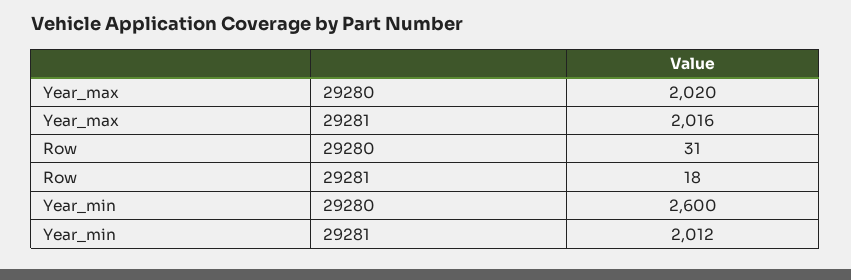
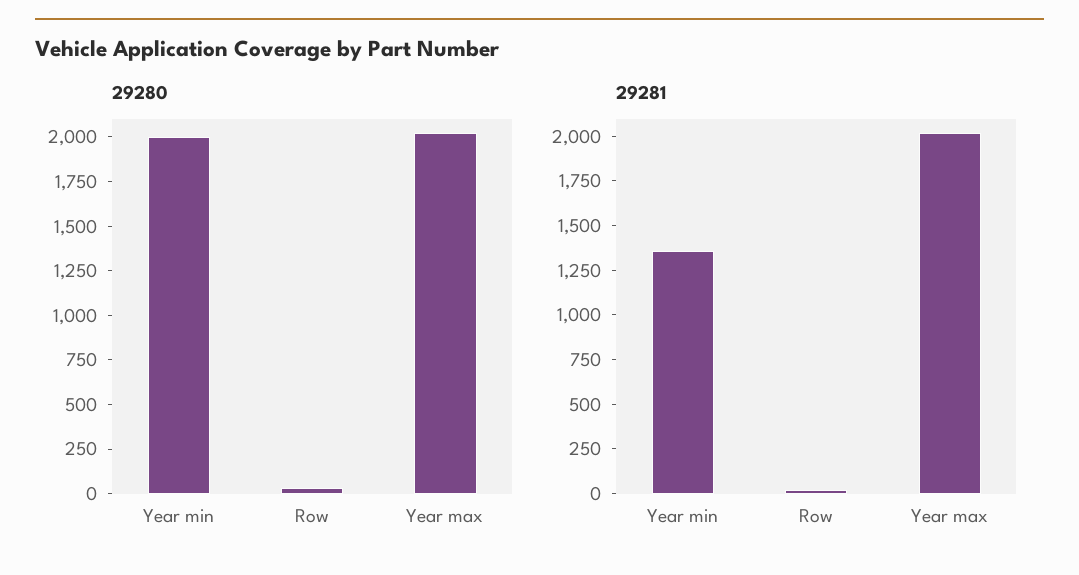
  {
    "29280": {
      "Year_max": 2020,
      "Row": 31,
-     "Year_min": 2600
+     "Year_min": 2000
    },
    "29281": {
      "Year_max": 2016,
      "Row": 18,
-     "Year_min": 2012
+     "Year_min": 1350
    }
  }

